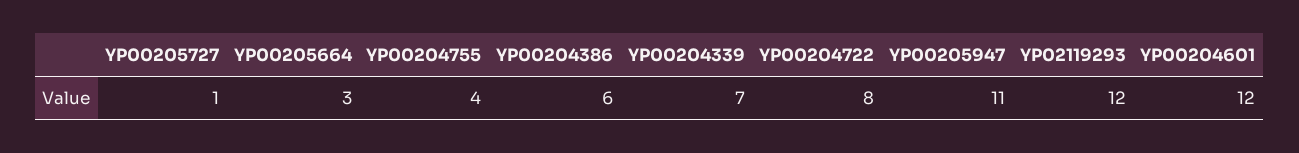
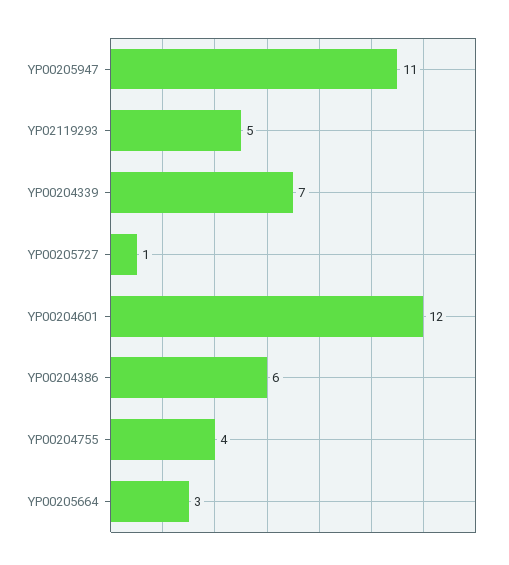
  {
    "YP00205727": 1,
    "YP00205664": 3,
    "YP00204755": 4,
    "YP00204386": 6,
    "YP00204339": 7,
-   "YP00204722": 8,
    "YP00205947": 11,
-   "YP02119293": 12,
+   "YP02119293": 5,
    "YP00204601": 12
  }

